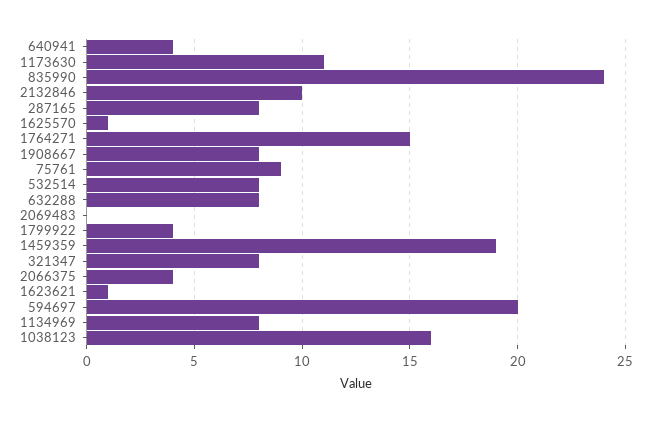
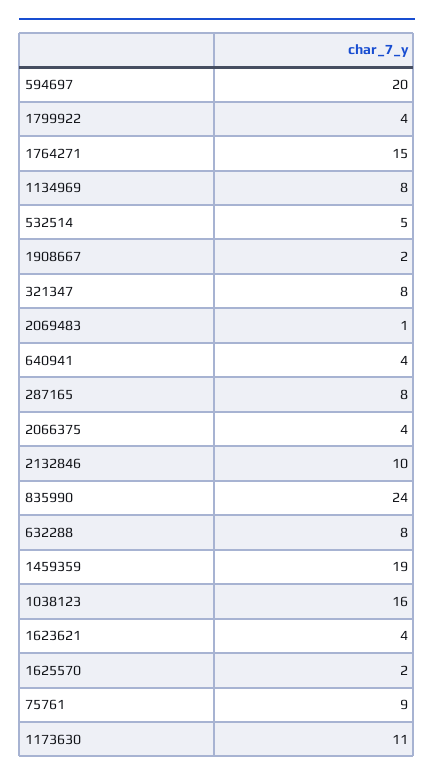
  {
    "640941": 4,
    "1173630": 11,
    "835990": 24,
    "2132846": 10,
    "287165": 8,
-   "1625570": 1,
+   "1625570": 2,
    "1764271": 15,
-   "1908667": 8,
+   "1908667": 2,
    "75761": 9,
-   "532514": 8,
+   "532514": 5,
    "632288": 8,
-   "2069483": 0,
+   "2069483": 1,
    "1799922": 4,
    "1459359": 19,
    "321347": 8,
    "2066375": 4,
-   "1623621": 1,
+   "1623621": 4,
    "594697": 20,
    "1134969": 8,
    "1038123": 16
  }

